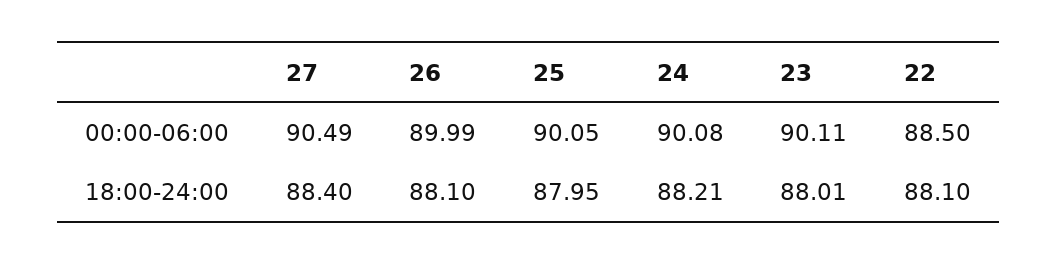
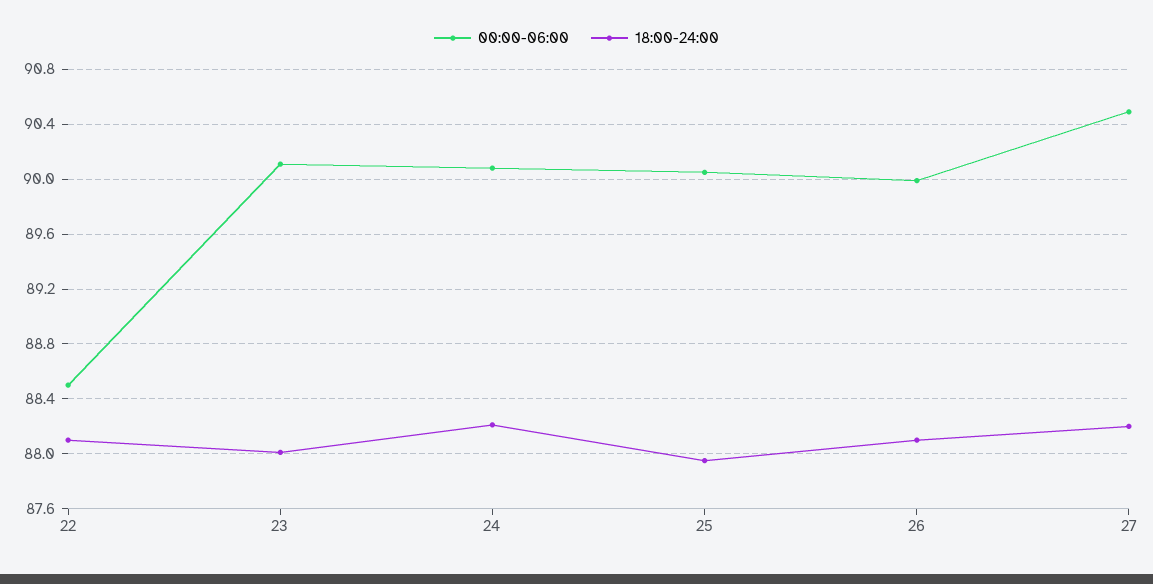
  {
    "00:00-06:00": {
      "27": 90.49,
      "26": 89.99,
      "25": 90.05,
      "24": 90.08,
      "23": 90.11,
      "22": 88.5
    },
    "18:00-24:00": {
-     "27": 88.4,
+     "27": 88.2,
      "26": 88.1,
      "25": 87.95,
      "24": 88.21,
      "23": 88.01,
      "22": 88.1
    }
  }

